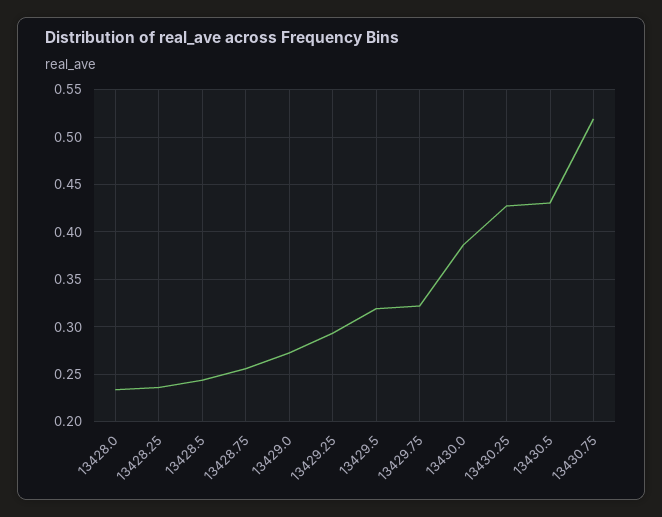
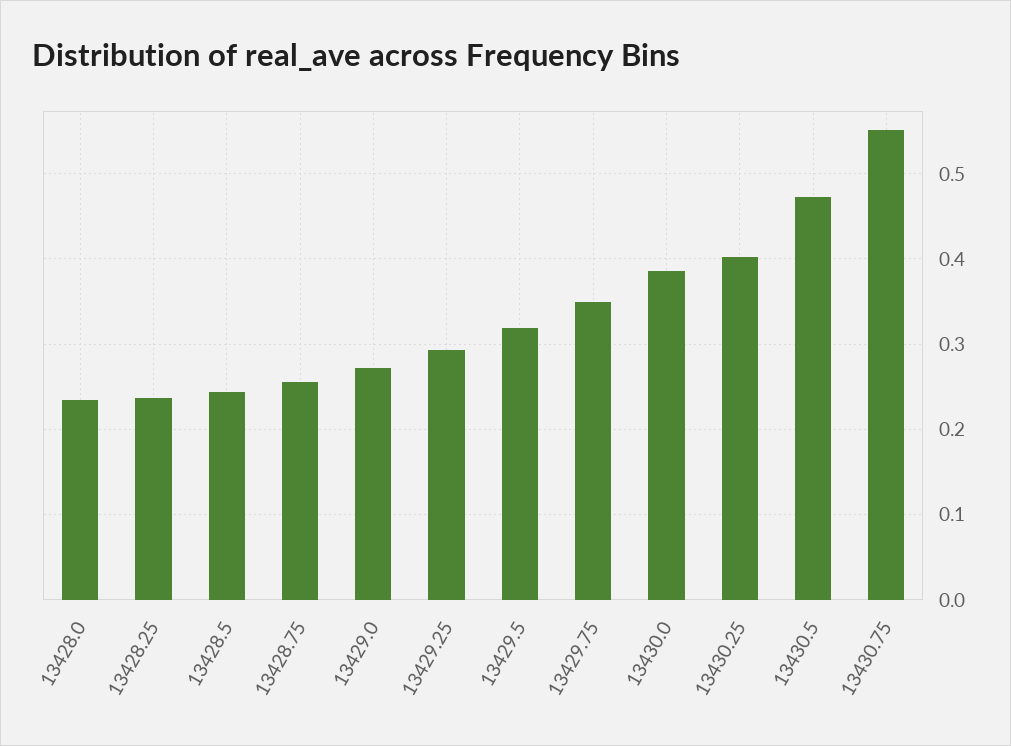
  {
    "13428.0": 0.23,
    "13428.25": 0.24,
    "13428.5": 0.24,
    "13428.75": 0.26,
    "13429.0": 0.27,
    "13429.25": 0.29,
    "13429.5": 0.32,
-   "13429.75": 0.32,
+   "13429.75": 0.35,
    "13430.0": 0.39,
-   "13430.25": 0.43,
+   "13430.25": 0.4,
-   "13430.5": 0.43,
+   "13430.5": 0.47,
-   "13430.75": 0.52
+   "13430.75": 0.55
  }

